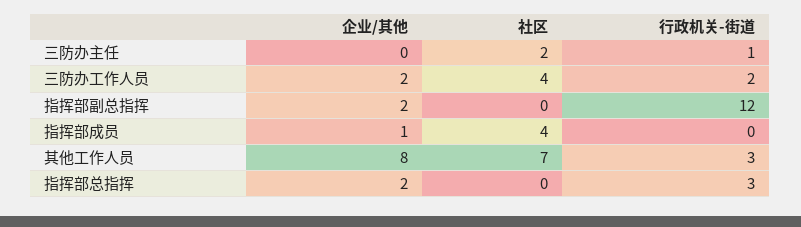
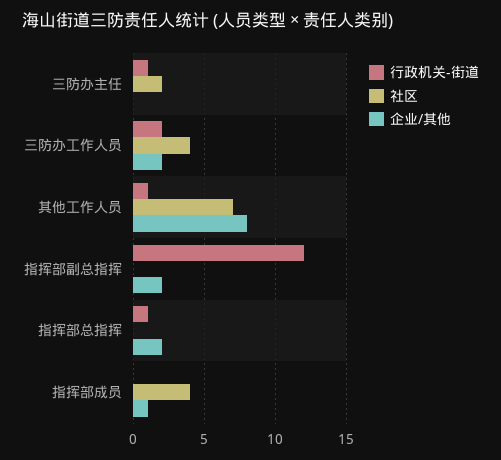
  {
    "企业/其他": {
      "三防办主任": 0,
      "三防办工作人员": 2,
      "指挥部副总指挥": 2,
      "指挥部成员": 1,
      "其他工作人员": 8,
      "指挥部总指挥": 2
    },
    "社区": {
      "三防办主任": 2,
      "三防办工作人员": 4,
      "指挥部副总指挥": 0,
      "指挥部成员": 4,
      "其他工作人员": 7,
      "指挥部总指挥": 0
    },
    "行政机关-街道": {
      "三防办主任": 1,
      "三防办工作人员": 2,
      "指挥部副总指挥": 12,
      "指挥部成员": 0,
-     "其他工作人员": 3,
+     "其他工作人员": 1,
-     "指挥部总指挥": 3
+     "指挥部总指挥": 1
    }
  }

